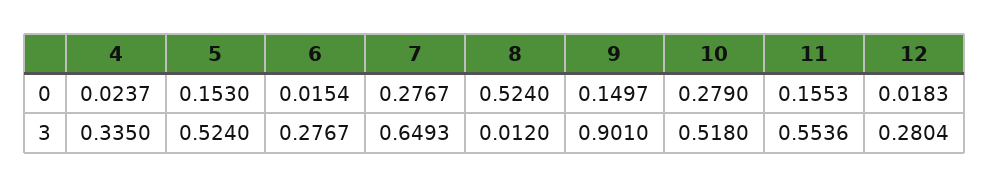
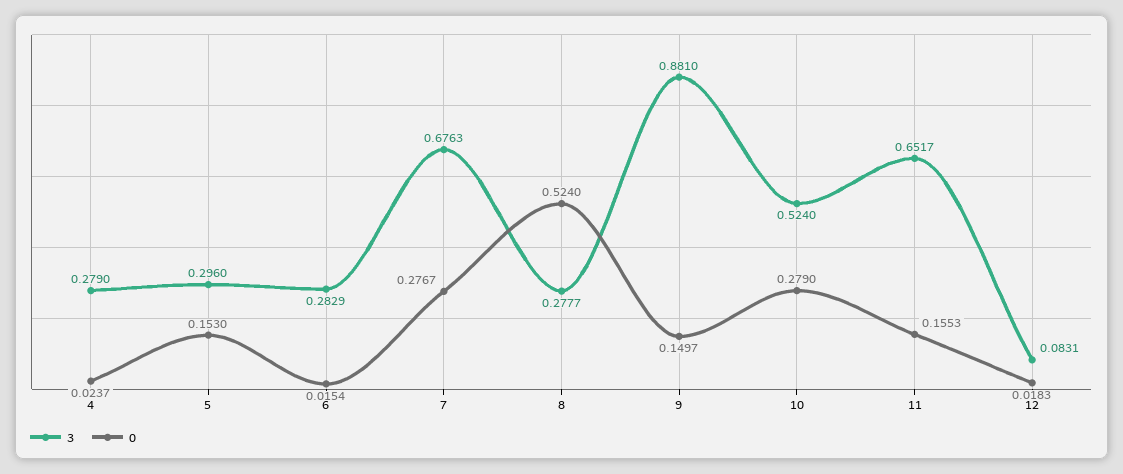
  {
    "0": {
      "4": 0.0237,
      "5": 0.153,
      "6": 0.0154,
      "7": 0.2767,
      "8": 0.524,
      "9": 0.1497,
      "10": 0.279,
      "11": 0.1553,
      "12": 0.0183
    },
    "3": {
-     "4": 0.335,
+     "4": 0.279,
-     "5": 0.524,
+     "5": 0.296,
-     "6": 0.2767,
+     "6": 0.2829,
-     "7": 0.6493,
+     "7": 0.6763,
-     "8": 0.012,
+     "8": 0.2777,
-     "9": 0.901,
+     "9": 0.881,
-     "10": 0.518,
+     "10": 0.524,
-     "11": 0.5536,
+     "11": 0.6517,
-     "12": 0.2804
+     "12": 0.0831
    }
  }

